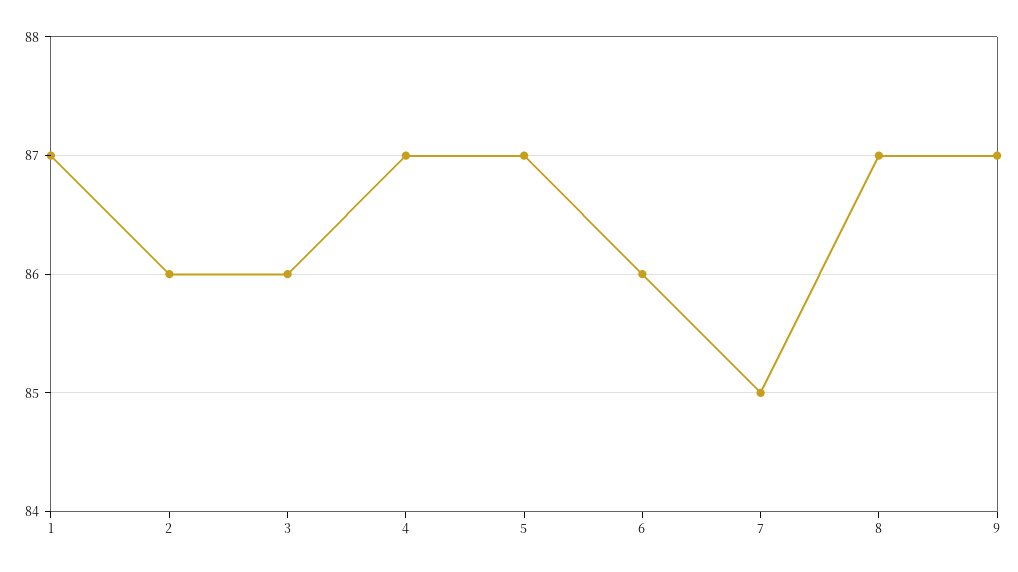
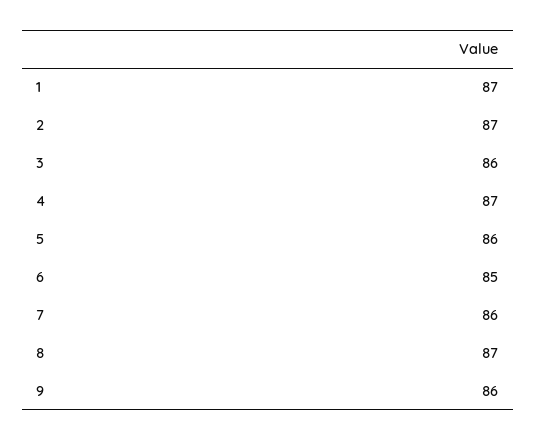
  {
    "1": 87,
-   "2": 86,
+   "2": 87,
    "3": 86,
    "4": 87,
-   "5": 87,
+   "5": 86,
-   "6": 86,
+   "6": 85,
-   "7": 85,
+   "7": 86,
    "8": 87,
-   "9": 87
+   "9": 86
  }

